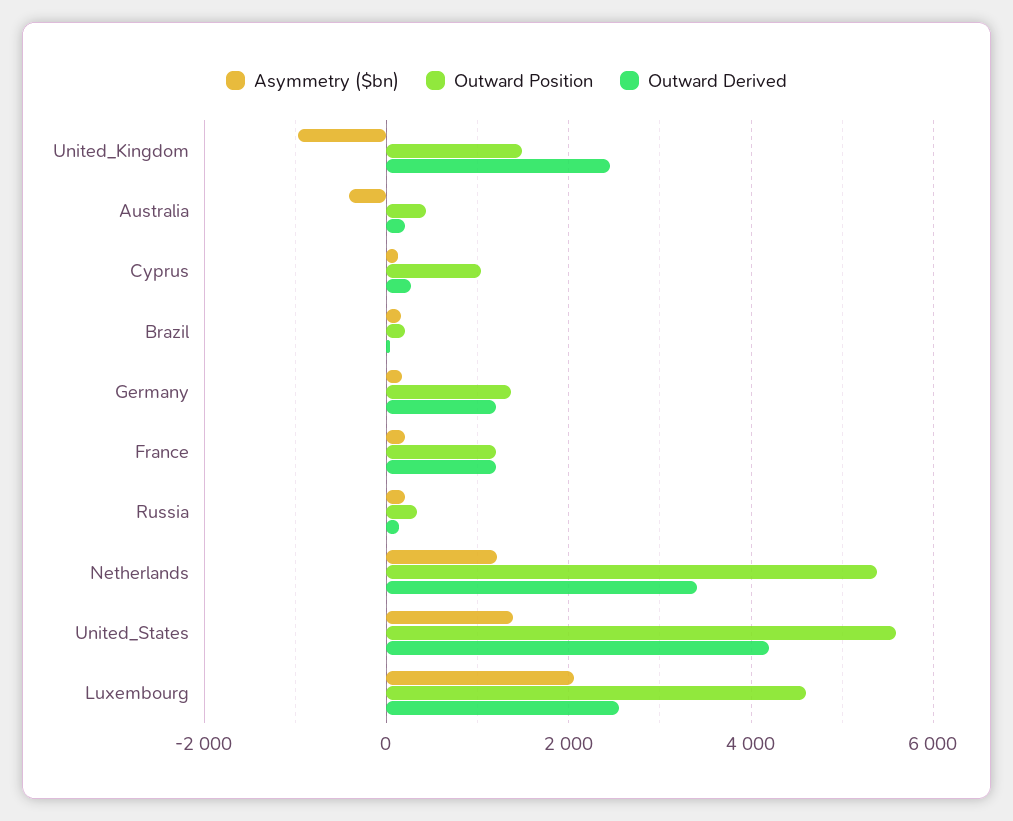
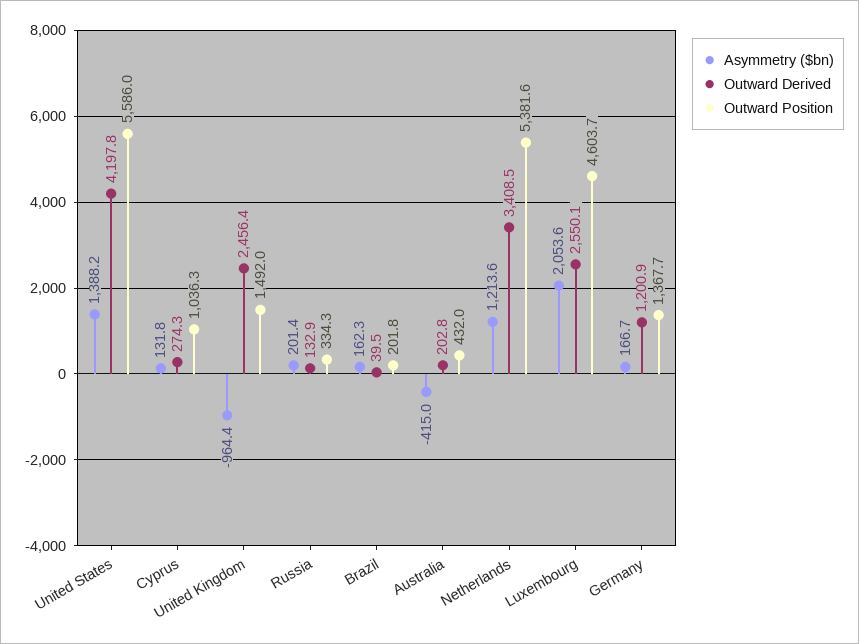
  {
    "Asymmetry ($bn)": {
      "United_Kingdom": -964.4,
      "Australia": -415,
      "Cyprus": 131.8,
      "Brazil": 162.3,
      "Germany": 166.7,
-     "France": 200,
      "Russia": 201.4,
      "Netherlands": 1213.6,
      "United_States": 1388.2,
      "Luxembourg": 2053.6
    },
    "Outward Position": {
      "United_Kingdom": 1492,
      "Australia": 432,
      "Cyprus": 1036.3,
      "Brazil": 201.8,
      "Germany": 1367.7,
-     "France": 1200,
      "Russia": 334.3,
      "Netherlands": 5381.6,
      "United_States": 5586,
      "Luxembourg": 4603.7
    },
    "Outward Derived": {
      "United_Kingdom": 2456.4,
      "Australia": 202.8,
      "Cyprus": 274.3,
      "Brazil": 39.5,
      "Germany": 1200.9,
-     "France": 1200,
      "Russia": 132.9,
      "Netherlands": 3408.5,
      "United_States": 4197.8,
      "Luxembourg": 2550.1
    }
  }

